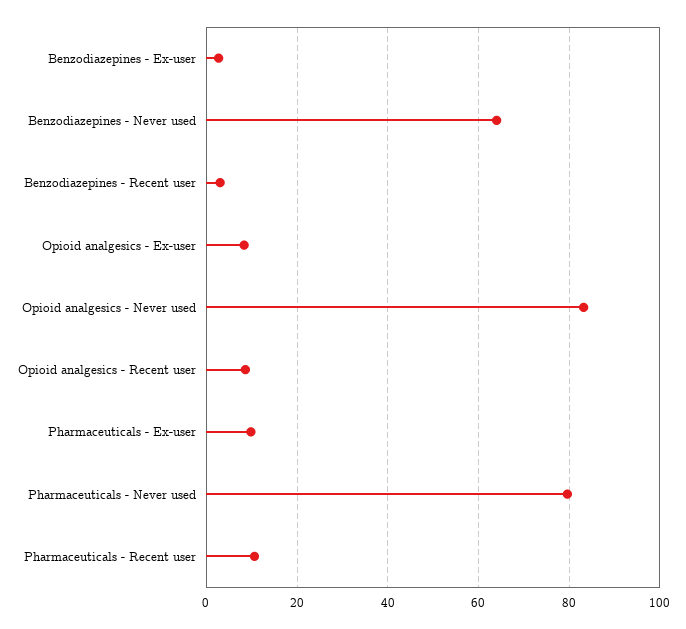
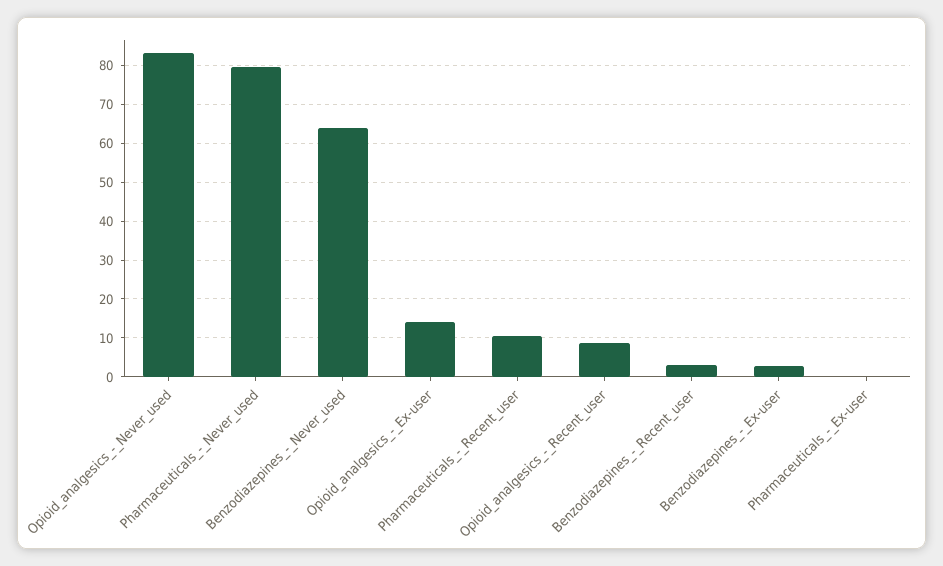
  {
    "Benzodiazepines - Ex-user": 2,
    "Benzodiazepines - Never used": 64,
    "Benzodiazepines - Recent user": 4,
-   "Opioid analgesics - Ex-user": 8,
+   "Opioid analgesics - Ex-user": 14,
    "Opioid analgesics - Never used": 84,
    "Opioid analgesics - Recent user": 8,
-   "Pharmaceuticals - Ex-user": 10,
+   "Pharmaceuticals - Ex-user": 0,
    "Pharmaceuticals - Never used": 80,
    "Pharmaceuticals - Recent user": 10
  }

